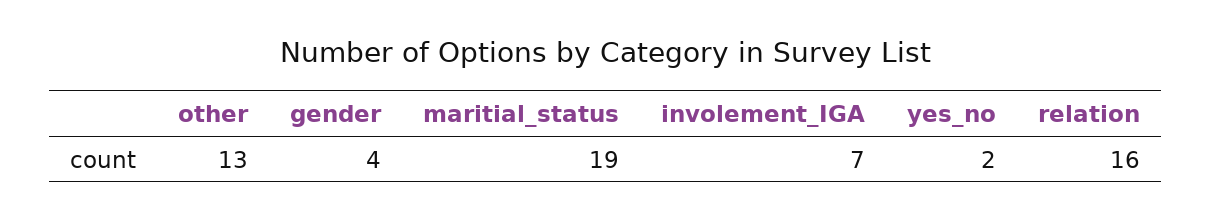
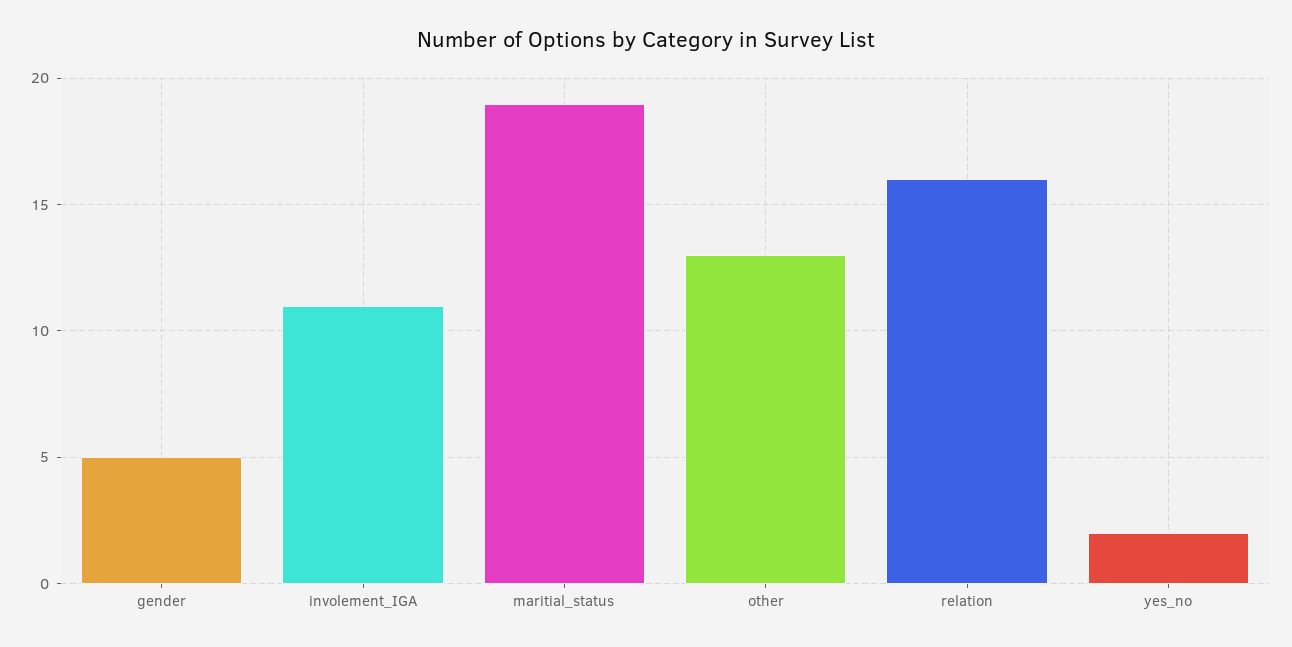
  {
    "other": 13,
-   "gender": 4,
+   "gender": 5,
    "maritial_status": 19,
-   "involement_IGA": 7,
+   "involement_IGA": 11,
    "yes_no": 2,
    "relation": 16
  }

